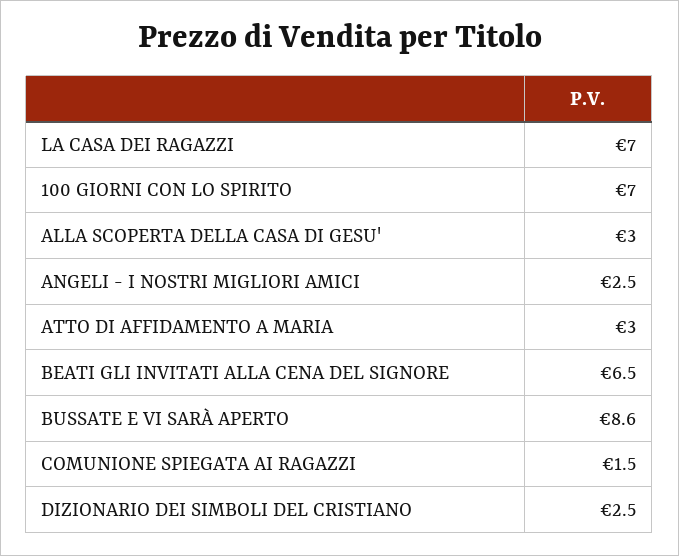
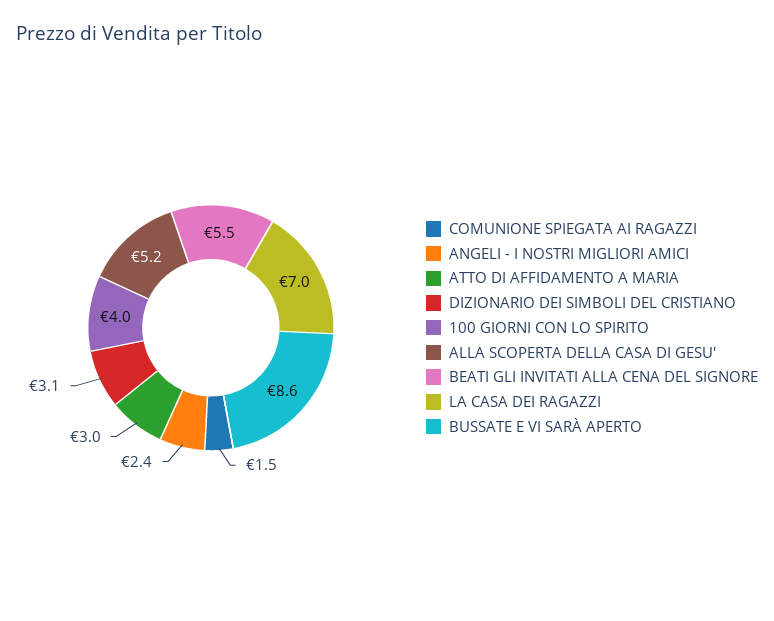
  {
    "LA CASA DEI RAGAZZI": 7,
-   "100 GIORNI CON LO SPIRITO": 7,
+   "100 GIORNI CON LO SPIRITO": 4,
-   "ALLA SCOPERTA DELLA CASA DI GESU'": 3,
+   "ALLA SCOPERTA DELLA CASA DI GESU'": 5.2,
-   "ANGELI - I NOSTRI MIGLIORI AMICI": 2.5,
+   "ANGELI - I NOSTRI MIGLIORI AMICI": 2.4,
    "ATTO DI AFFIDAMENTO A MARIA": 3,
-   "BEATI GLI INVITATI ALLA CENA DEL SIGNORE": 6.5,
+   "BEATI GLI INVITATI ALLA CENA DEL SIGNORE": 5.5,
    "BUSSATE E VI SARÀ APERTO": 8.6,
    "COMUNIONE SPIEGATA AI RAGAZZI": 1.5,
-   "DIZIONARIO DEI SIMBOLI DEL CRISTIANO": 2.5
+   "DIZIONARIO DEI SIMBOLI DEL CRISTIANO": 3.1
  }

